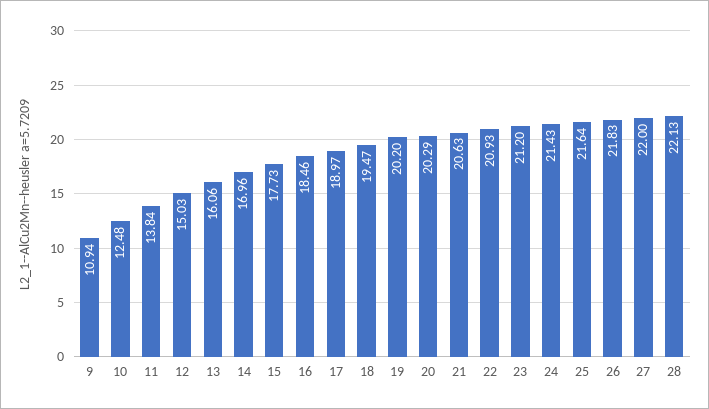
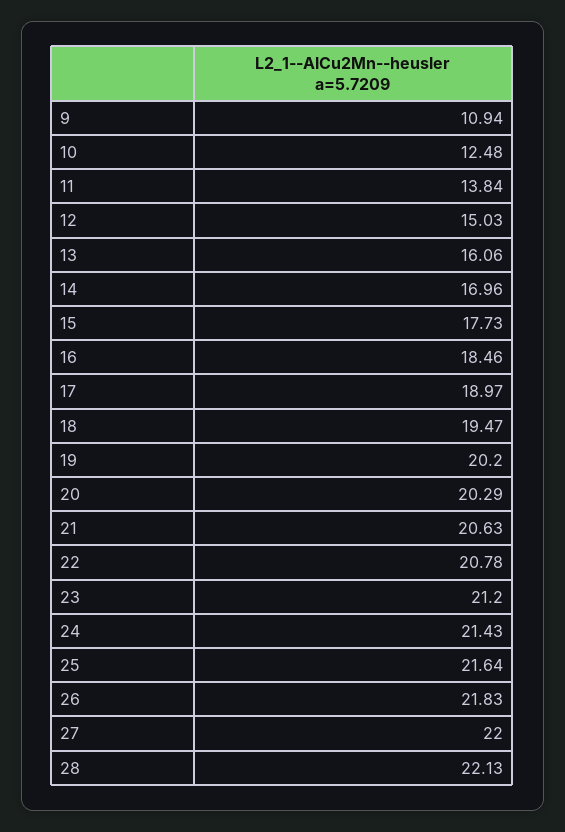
  {
    "9": 10.94,
    "10": 12.48,
    "11": 13.84,
    "12": 15.03,
    "13": 16.06,
    "14": 16.96,
    "15": 17.73,
    "16": 18.46,
    "17": 18.97,
    "18": 19.47,
    "19": 20.2,
    "20": 20.29,
    "21": 20.63,
-   "22": 20.93,
+   "22": 20.78,
    "23": 21.2,
    "24": 21.43,
    "25": 21.64,
    "26": 21.83,
    "27": 22,
    "28": 22.13
  }

